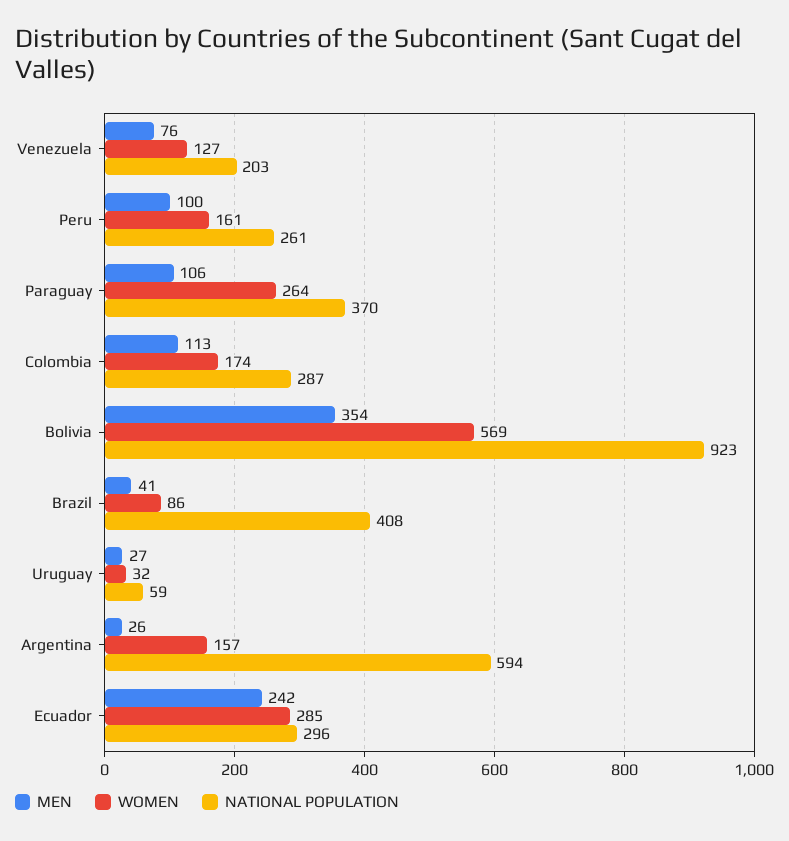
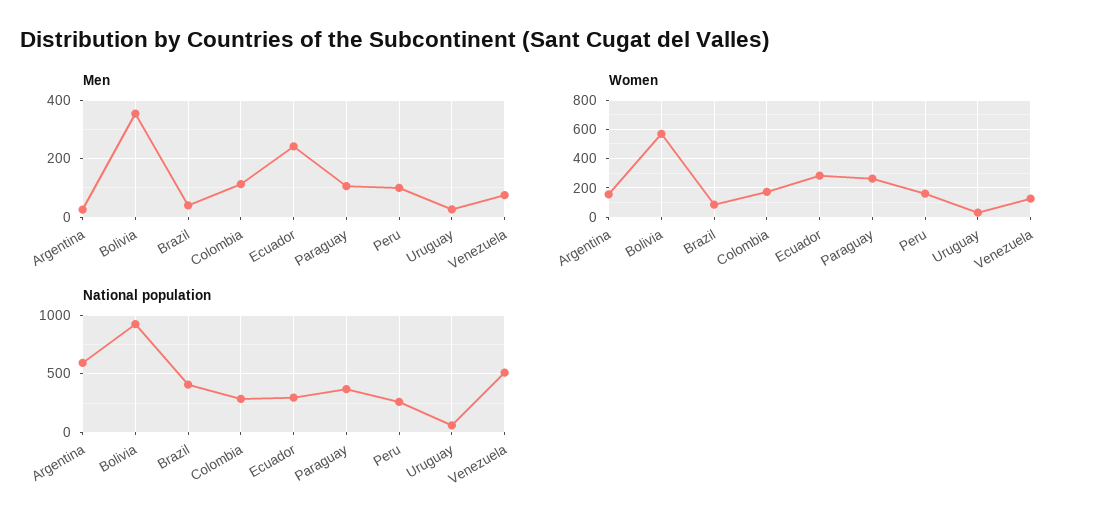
  {
    "MEN": {
      "Venezuela": 76,
      "Peru": 100,
      "Paraguay": 106,
      "Colombia": 113,
      "Bolivia": 354,
      "Brazil": 41,
      "Uruguay": 27,
      "Argentina": 26,
      "Ecuador": 242
    },
    "WOMEN": {
      "Venezuela": 127,
      "Peru": 161,
      "Paraguay": 264,
      "Colombia": 174,
      "Bolivia": 569,
      "Brazil": 86,
      "Uruguay": 32,
      "Argentina": 157,
      "Ecuador": 285
    },
    "NATIONAL POPULATION": {
-     "Venezuela": 203,
+     "Venezuela": 500,
      "Peru": 261,
      "Paraguay": 370,
      "Colombia": 287,
      "Bolivia": 923,
      "Brazil": 408,
      "Uruguay": 59,
      "Argentina": 594,
      "Ecuador": 296
    }
  }

